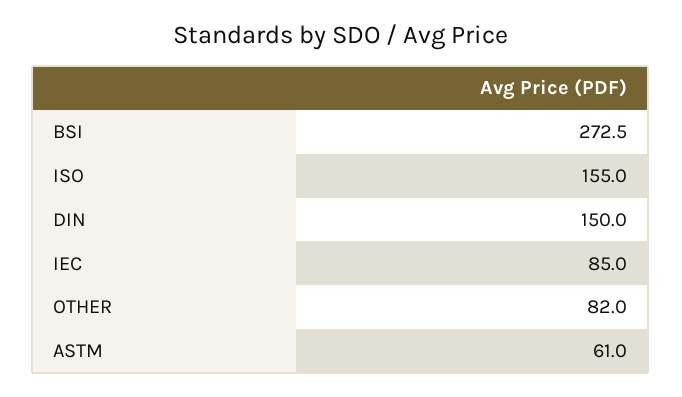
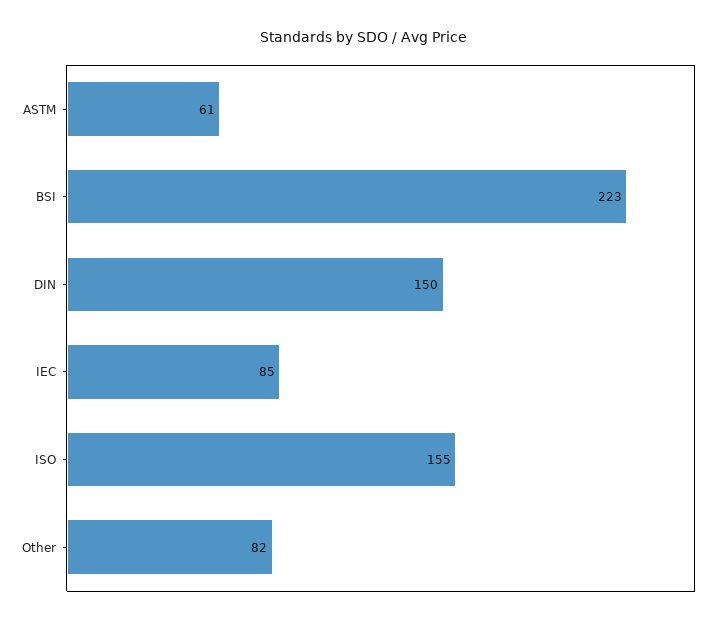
  {
-   "BSI": 272.5,
+   "BSI": 223,
    "ISO": 155,
    "DIN": 150,
    "IEC": 85,
    "OTHER": 82,
    "ASTM": 61
  }

